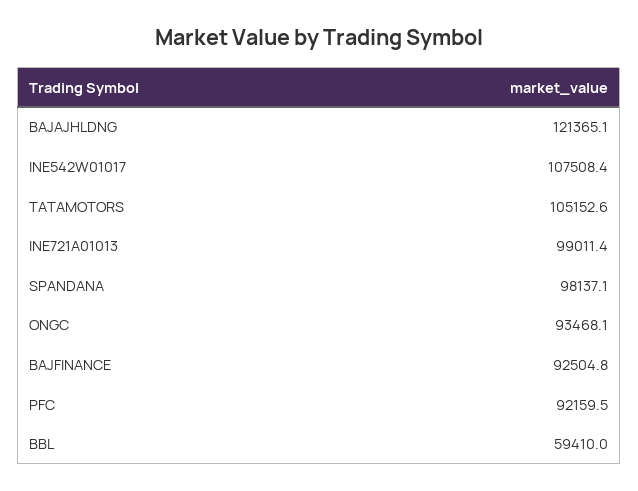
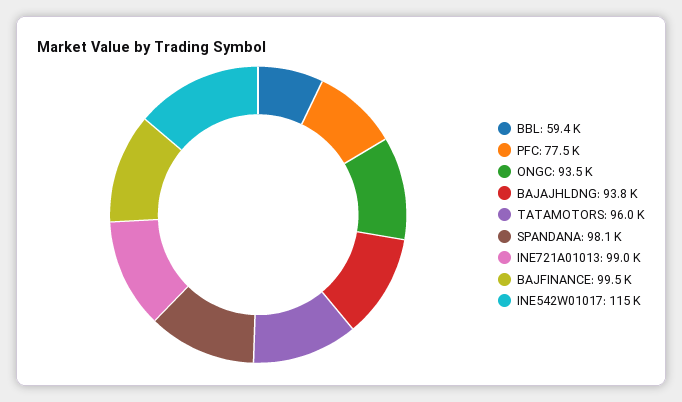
  {
-   "BAJAJHLDNG": 121365.1,
+   "BAJAJHLDNG": 93800,
-   "INE542W01017": 107508.4,
+   "INE542W01017": 115000,
-   "TATAMOTORS": 105152.6,
+   "TATAMOTORS": 96000,
    "INE721A01013": 99011.4,
    "SPANDANA": 98137.1,
    "ONGC": 93468.1,
-   "BAJFINANCE": 92504.8,
+   "BAJFINANCE": 99500,
-   "PFC": 92159.5,
+   "PFC": 77500,
    "BBL": 59410
  }

